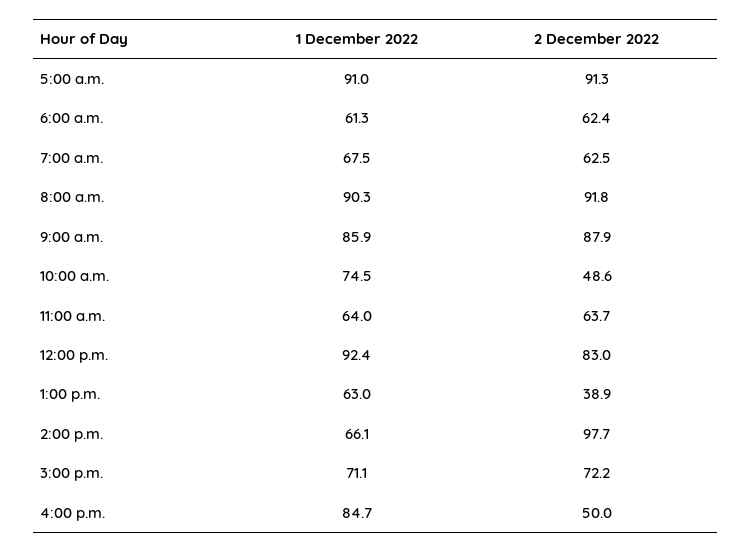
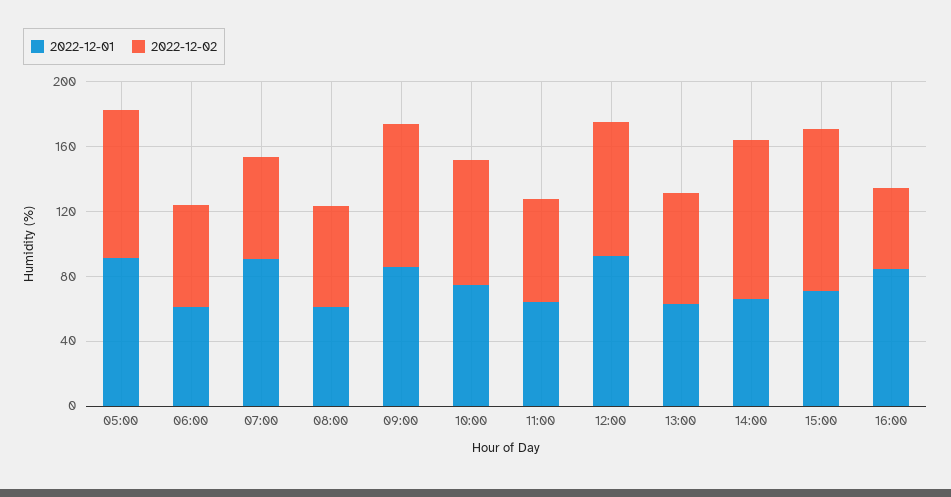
  {
    "1 December 2022": {
      "5:00 a.m.": 91,
      "6:00 a.m.": 61.3,
-     "7:00 a.m.": 67.5,
+     "7:00 a.m.": 90,
-     "8:00 a.m.": 90.3,
+     "8:00 a.m.": 60,
      "9:00 a.m.": 85.9,
      "10:00 a.m.": 74.5,
      "11:00 a.m.": 64,
      "12:00 p.m.": 92.4,
      "1:00 p.m.": 63,
      "2:00 p.m.": 66.1,
      "3:00 p.m.": 71.1,
      "4:00 p.m.": 84.7
    },
    "2 December 2022": {
      "5:00 a.m.": 91.3,
      "6:00 a.m.": 62.4,
      "7:00 a.m.": 62.5,
-     "8:00 a.m.": 91.8,
+     "8:00 a.m.": 60,
      "9:00 a.m.": 87.9,
-     "10:00 a.m.": 48.6,
+     "10:00 a.m.": 80,
      "11:00 a.m.": 63.7,
      "12:00 p.m.": 83,
-     "1:00 p.m.": 38.9,
+     "1:00 p.m.": 70,
      "2:00 p.m.": 97.7,
-     "3:00 p.m.": 72.2,
+     "3:00 p.m.": 100,
      "4:00 p.m.": 50
    }
  }

